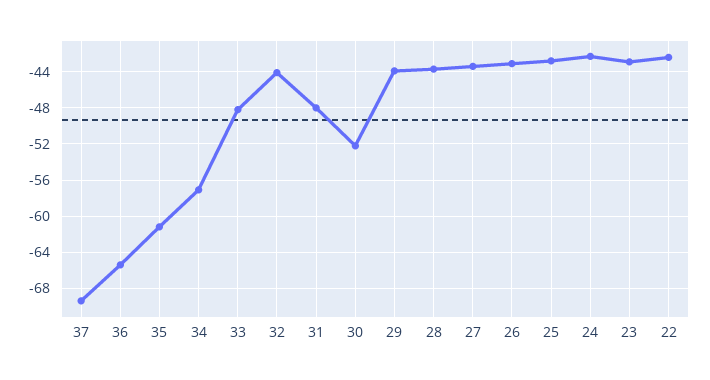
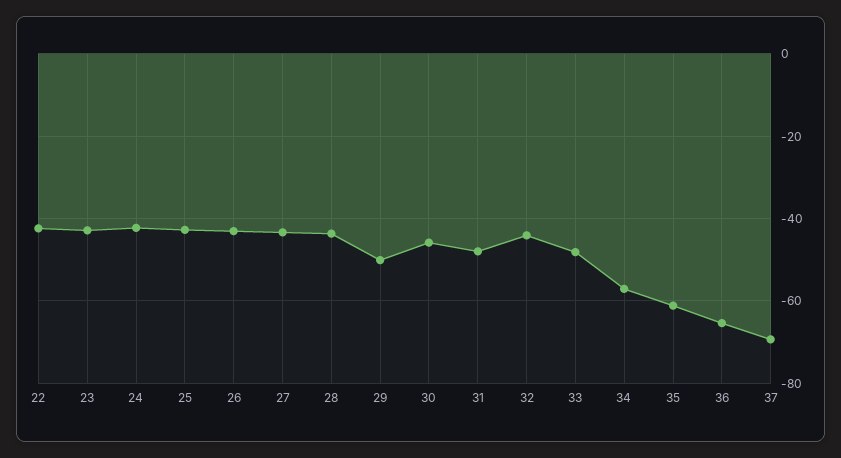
  {
    "37": -69,
    "36": -65,
    "35": -61,
    "34": -57,
    "33": -48,
    "32": -44,
    "31": -48,
-   "30": -52,
+   "30": -46,
-   "29": -44,
+   "29": -50,
    "28": -44,
    "27": -43,
    "26": -43,
    "25": -43,
    "24": -42,
    "23": -43,
    "22": -42
  }

